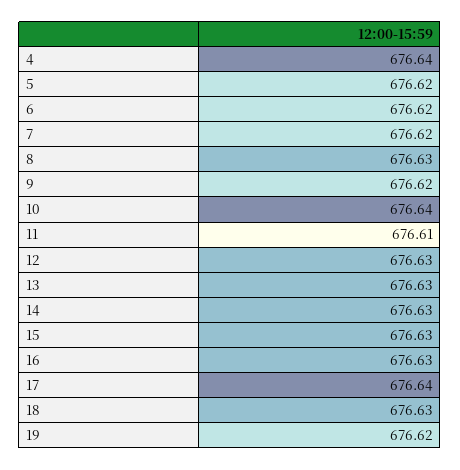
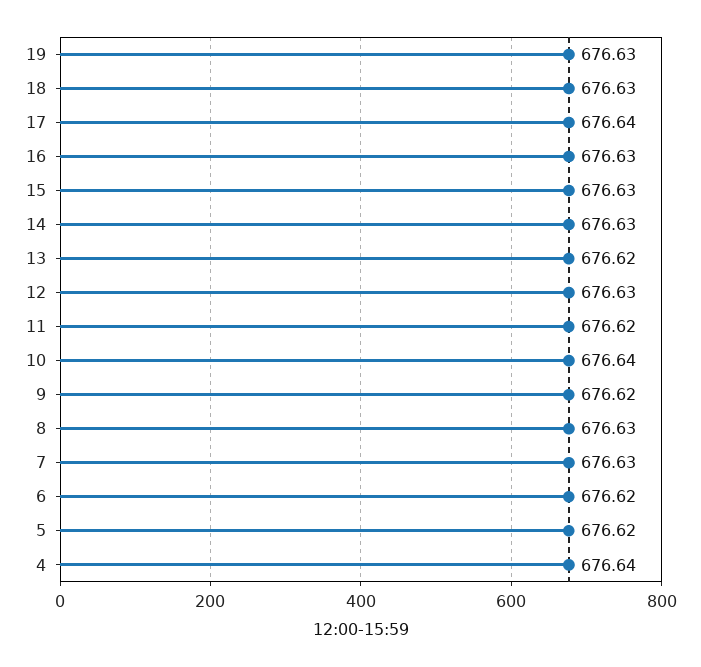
  {
    "4": 676.64,
    "5": 676.62,
    "6": 676.62,
-   "7": 676.62,
+   "7": 676.63,
    "8": 676.63,
    "9": 676.62,
    "10": 676.64,
-   "11": 676.61,
+   "11": 676.62,
    "12": 676.63,
-   "13": 676.63,
+   "13": 676.62,
    "14": 676.63,
    "15": 676.63,
    "16": 676.63,
    "17": 676.64,
    "18": 676.63,
-   "19": 676.62
+   "19": 676.63
  }

